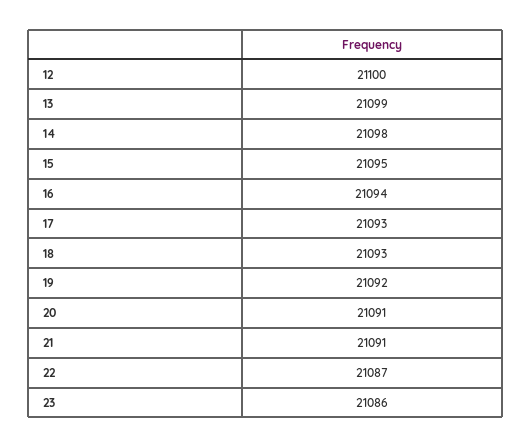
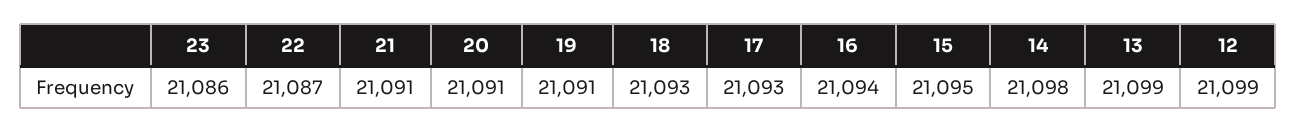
  {
-   "12": 21100,
+   "12": 21099,
    "13": 21099,
    "14": 21098,
    "15": 21095,
    "16": 21094,
    "17": 21093,
    "18": 21093,
-   "19": 21092,
+   "19": 21091,
    "20": 21091,
    "21": 21091,
    "22": 21087,
    "23": 21086
  }

